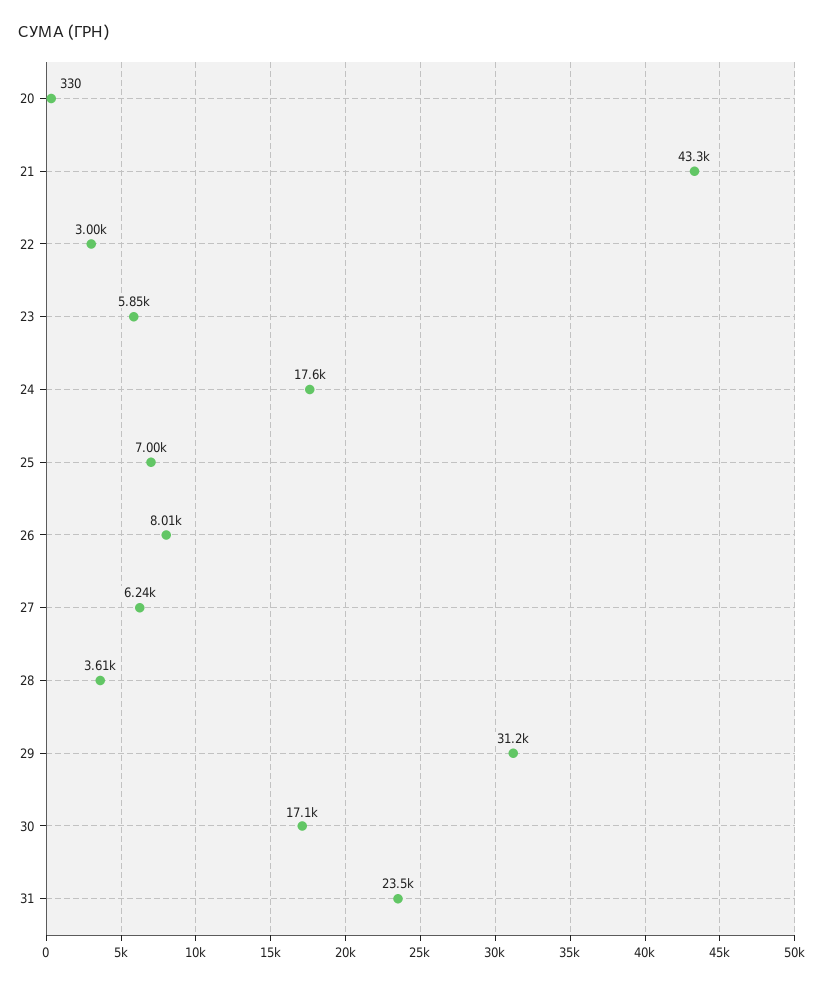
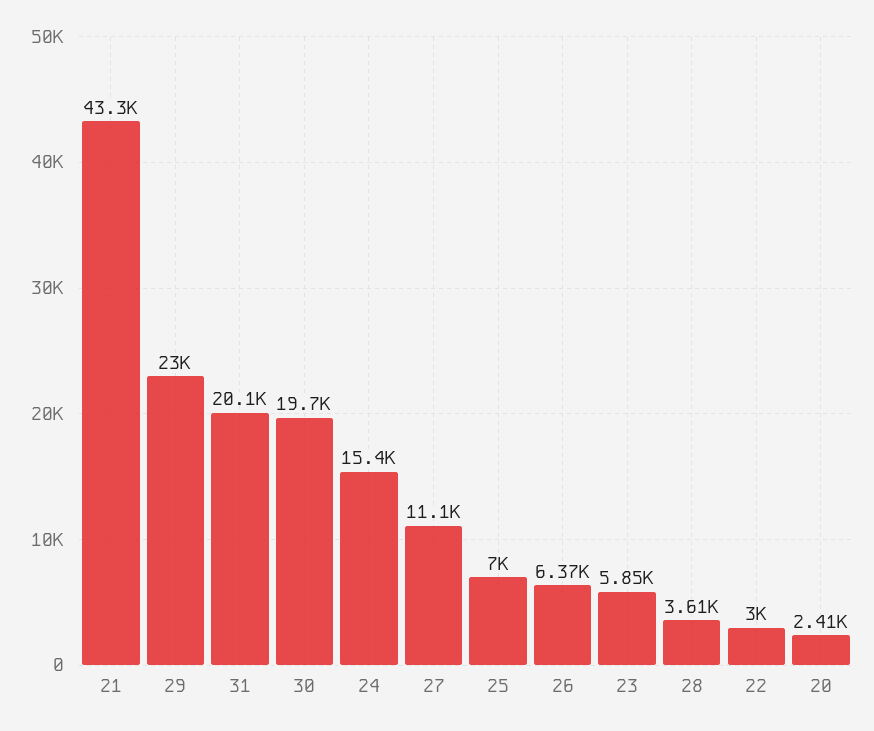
  {
-   "20": 330,
+   "20": 2410,
    "21": 43300,
    "22": 3000,
    "23": 5850,
-   "24": 17600,
+   "24": 15400,
    "25": 7000,
-   "26": 8010,
+   "26": 6370,
-   "27": 6240,
+   "27": 11100,
    "28": 3610,
-   "29": 31200,
+   "29": 23000,
-   "30": 17100,
+   "30": 19700,
-   "31": 23500
+   "31": 20100
  }

